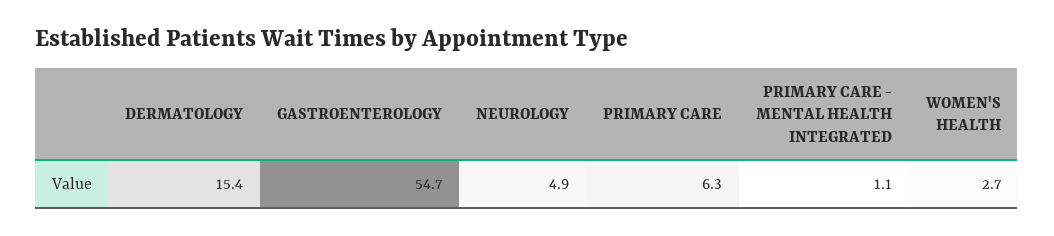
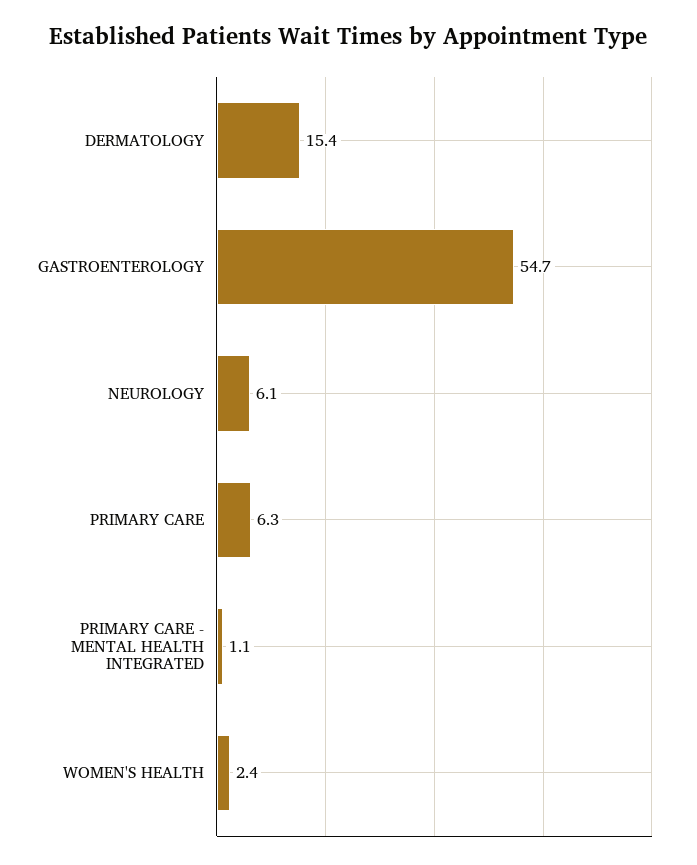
  {
    "DERMATOLOGY": 15.4,
    "GASTROENTEROLOGY": 54.7,
-   "NEUROLOGY": 4.9,
+   "NEUROLOGY": 6.1,
    "PRIMARY CARE": 6.3,
    "PRIMARY CARE - MENTAL HEALTH INTEGRATED": 1.1,
-   "WOMEN'S HEALTH": 2.7
+   "WOMEN'S HEALTH": 2.4
  }

